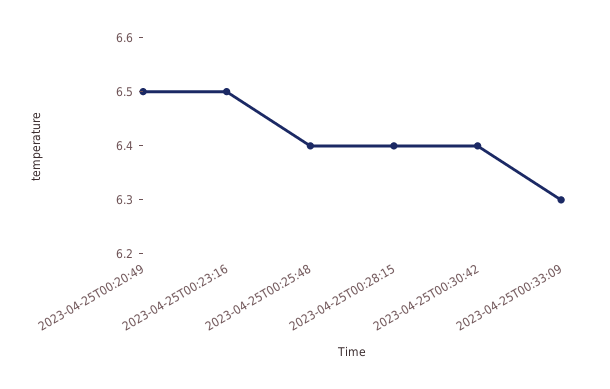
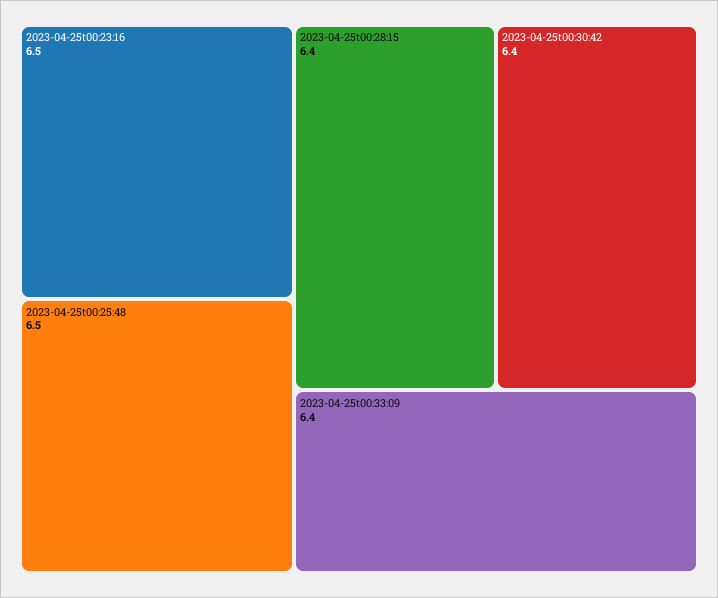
  {
-   "2023-04-25T00:20:49": 6.5,
    "2023-04-25T00:23:16": 6.5,
-   "2023-04-25T00:25:48": 6.4,
+   "2023-04-25T00:25:48": 6.5,
    "2023-04-25T00:28:15": 6.4,
    "2023-04-25T00:30:42": 6.4,
-   "2023-04-25T00:33:09": 6.3
+   "2023-04-25T00:33:09": 6.4
  }

